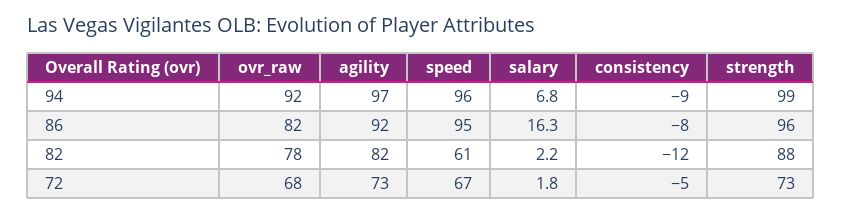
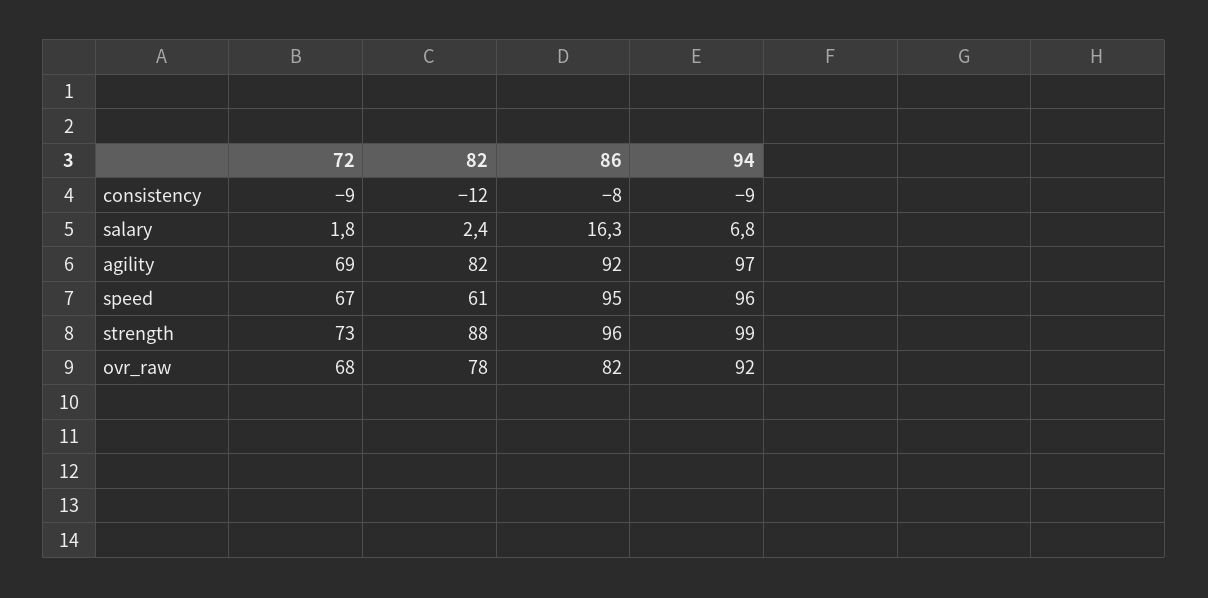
  {
    "ovr_raw": {
      "94": 92,
      "86": 82,
      "82": 78,
      "72": 68
    },
    "agility": {
      "94": 97,
      "86": 92,
      "82": 82,
-     "72": 73
+     "72": 69
    },
    "speed": {
      "94": 96,
      "86": 95,
      "82": 61,
      "72": 67
    },
    "salary": {
      "94": 6.8,
      "86": 16.3,
-     "82": 2.2,
+     "82": 2.4,
      "72": 1.8
    },
    "consistency": {
      "94": -9,
      "86": -8,
      "82": -12,
-     "72": -5
+     "72": -9
    },
    "strength": {
      "94": 99,
      "86": 96,
      "82": 88,
      "72": 73
    }
  }

